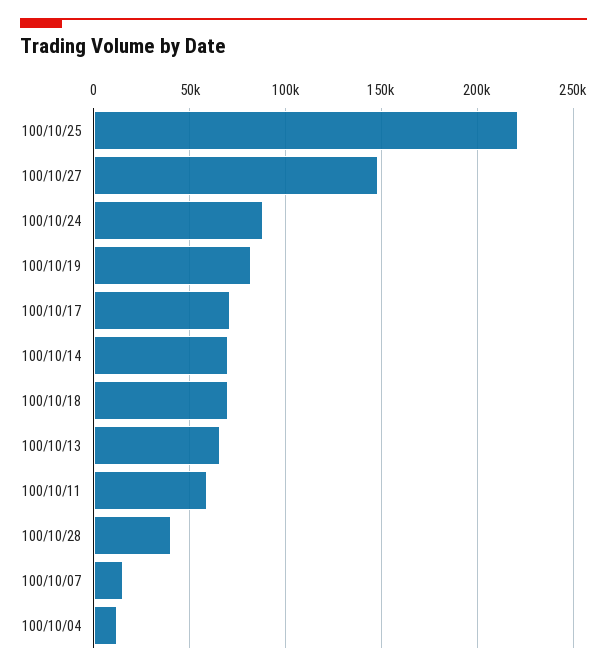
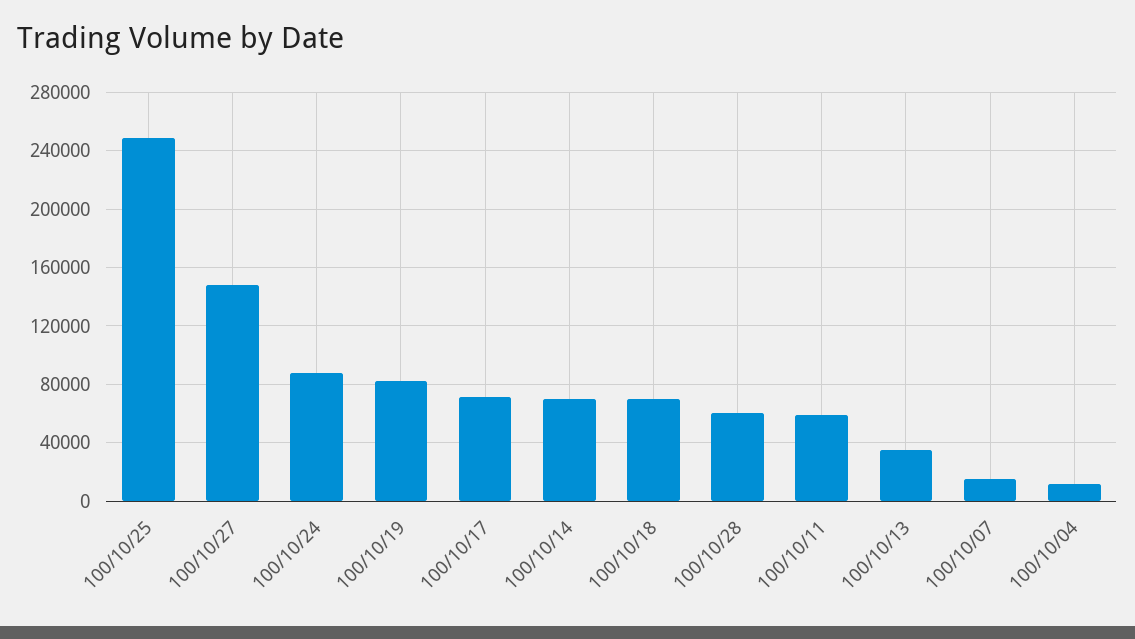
  {
-   "100/10/25": 220000,
+   "100/10/25": 250000,
    "100/10/27": 150000,
    "100/10/24": 90000,
    "100/10/19": 80000,
    "100/10/17": 70000,
    "100/10/14": 70000,
    "100/10/18": 70000,
-   "100/10/13": 65000,
+   "100/10/13": 35000,
    "100/10/11": 60000,
-   "100/10/28": 40000,
+   "100/10/28": 60000,
    "100/10/07": 15000,
    "100/10/04": 10000
  }

